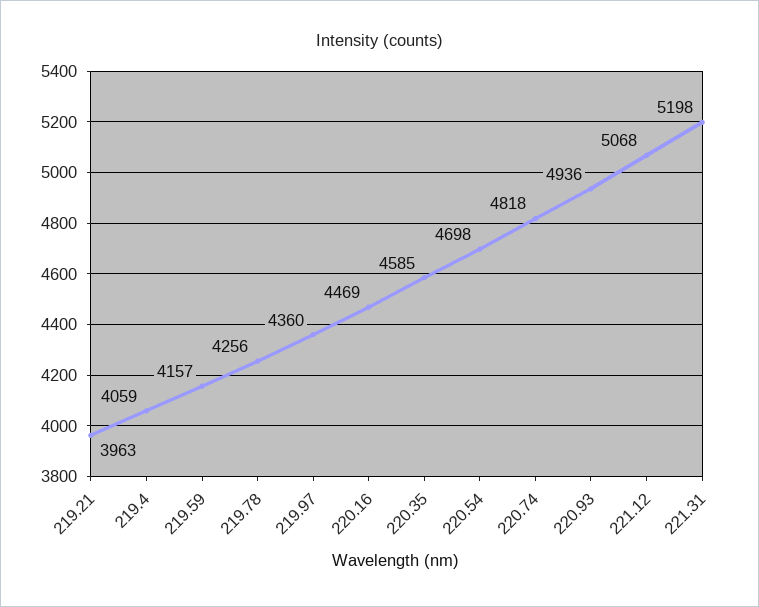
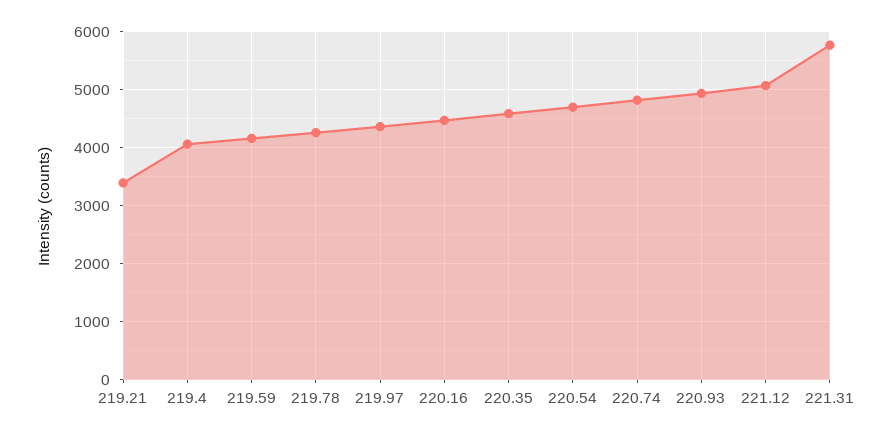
  {
-   "219.21": 3963,
+   "219.21": 3400,
    "219.4": 4059,
    "219.59": 4157,
    "219.78": 4256,
    "219.97": 4360,
    "220.16": 4469,
    "220.35": 4585,
    "220.54": 4698,
    "220.74": 4818,
    "220.93": 4936,
    "221.12": 5068,
-   "221.31": 5198
+   "221.31": 5800
  }

